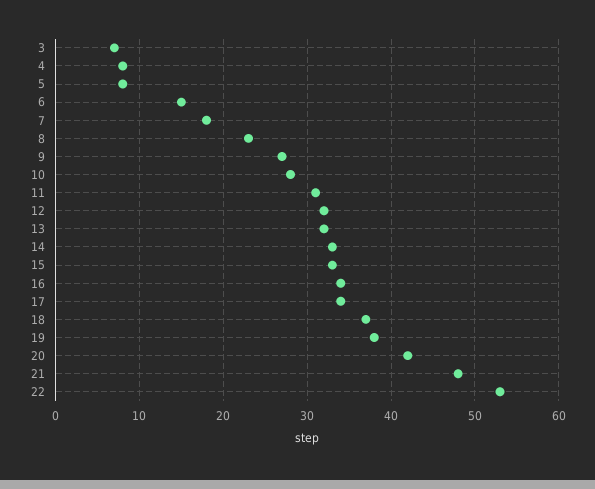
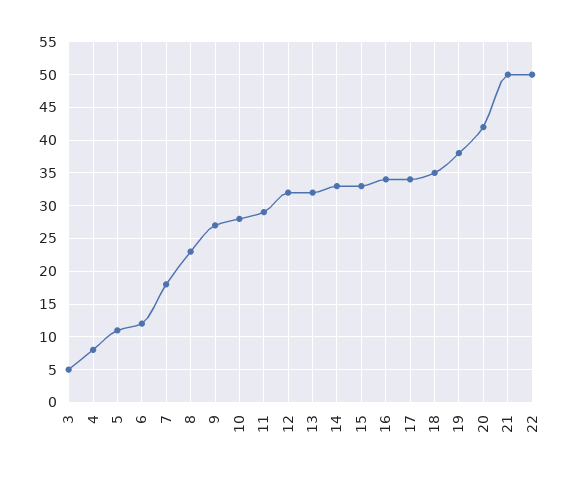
  {
-   "3": 7,
+   "3": 5,
    "4": 8,
-   "5": 8,
+   "5": 11,
-   "6": 15,
+   "6": 12,
    "7": 18,
    "8": 23,
    "9": 27,
    "10": 28,
-   "11": 31,
+   "11": 29,
    "12": 32,
    "13": 32,
    "14": 33,
    "15": 33,
    "16": 34,
    "17": 34,
-   "18": 37,
+   "18": 35,
    "19": 38,
    "20": 42,
-   "21": 48,
+   "21": 50,
-   "22": 53
+   "22": 50
  }

